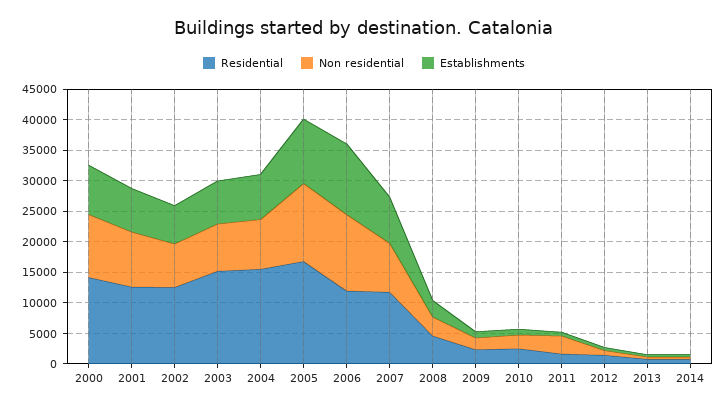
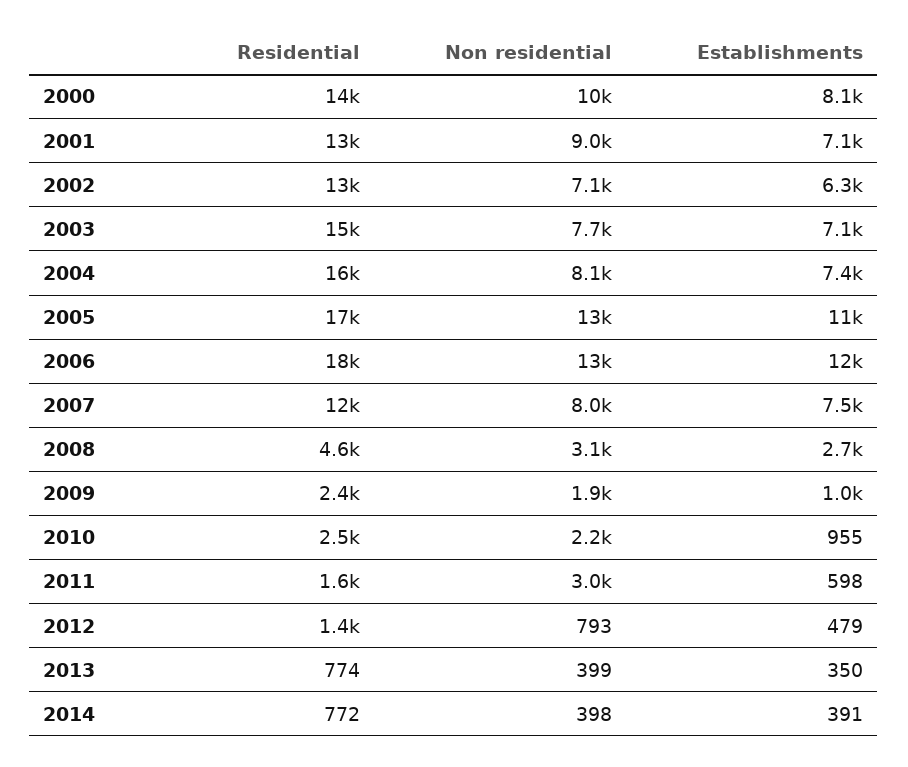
  {
    "Residential": {
      "2000": 14000,
      "2001": 13000,
      "2002": 13000,
      "2003": 15000,
      "2004": 16000,
      "2005": 17000,
-     "2006": 12500,
+     "2006": 18000,
      "2007": 12000,
      "2008": 4600,
      "2009": 2400,
      "2010": 2500,
      "2011": 1600,
      "2012": 1400,
      "2013": 774,
      "2014": 772
    },
    "Non residential": {
      "2000": 10000,
      "2001": 9000,
      "2002": 7100,
      "2003": 7700,
      "2004": 8100,
      "2005": 13000,
      "2006": 13000,
      "2007": 8000,
      "2008": 3100,
      "2009": 1900,
      "2010": 2200,
      "2011": 3000,
      "2012": 793,
      "2013": 399,
      "2014": 398
    },
    "Establishments": {
      "2000": 8100,
      "2001": 7100,
      "2002": 6300,
      "2003": 7100,
      "2004": 7400,
      "2005": 11000,
      "2006": 12000,
      "2007": 7500,
      "2008": 2700,
      "2009": 1000,
      "2010": 955,
      "2011": 598,
      "2012": 479,
      "2013": 350,
      "2014": 391
    }
  }

